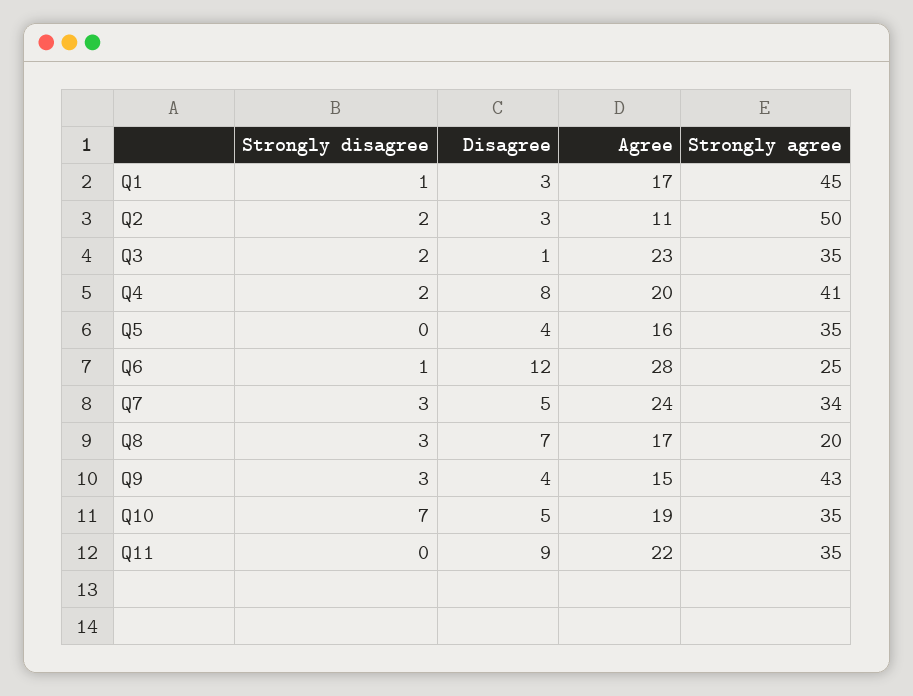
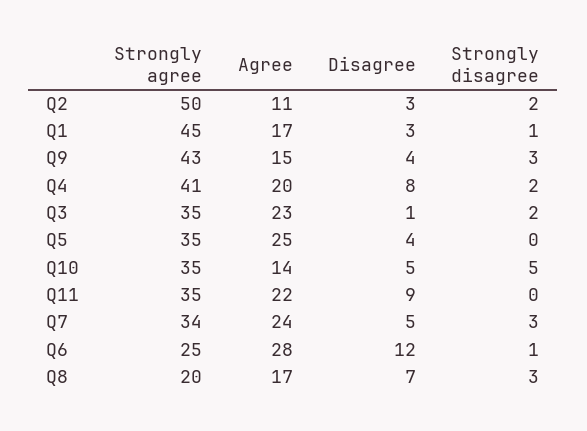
  {
    "Strongly disagree": {
      "Q1": 1,
      "Q2": 2,
      "Q3": 2,
      "Q4": 2,
      "Q5": 0,
      "Q6": 1,
      "Q7": 3,
      "Q8": 3,
      "Q9": 3,
-     "Q10": 7,
+     "Q10": 5,
      "Q11": 0
    },
    "Disagree": {
      "Q1": 3,
      "Q2": 3,
      "Q3": 1,
      "Q4": 8,
      "Q5": 4,
      "Q6": 12,
      "Q7": 5,
      "Q8": 7,
      "Q9": 4,
      "Q10": 5,
      "Q11": 9
    },
    "Agree": {
      "Q1": 17,
      "Q2": 11,
      "Q3": 23,
      "Q4": 20,
-     "Q5": 16,
+     "Q5": 25,
      "Q6": 28,
      "Q7": 24,
      "Q8": 17,
      "Q9": 15,
-     "Q10": 19,
+     "Q10": 14,
      "Q11": 22
    },
    "Strongly agree": {
      "Q1": 45,
      "Q2": 50,
      "Q3": 35,
      "Q4": 41,
      "Q5": 35,
      "Q6": 25,
      "Q7": 34,
      "Q8": 20,
      "Q9": 43,
      "Q10": 35,
      "Q11": 35
    }
  }

